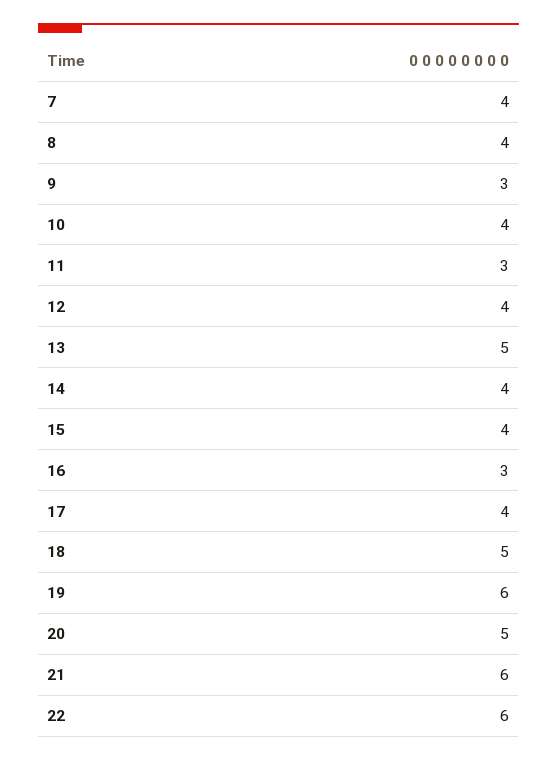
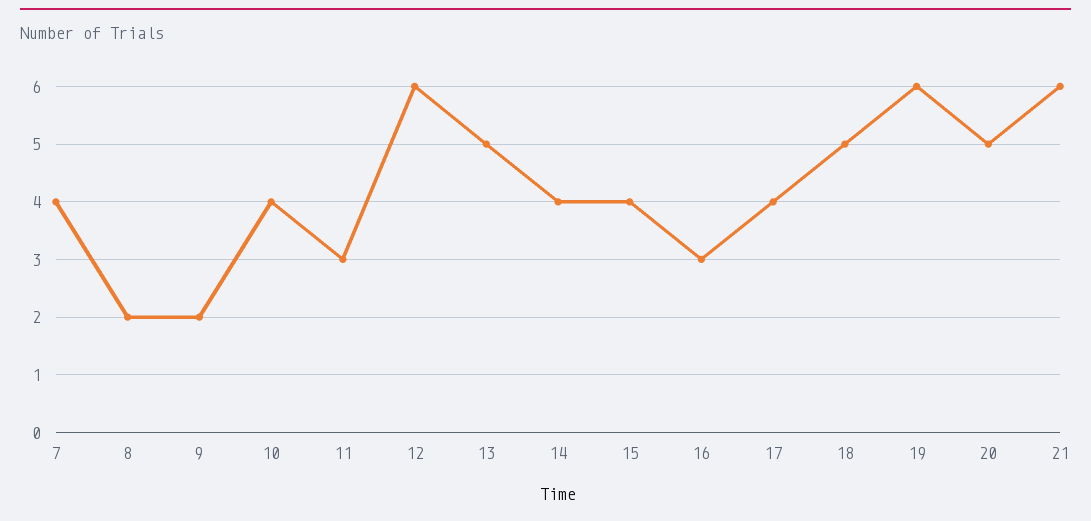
  {
    "7": 4,
-   "8": 4,
+   "8": 2,
-   "9": 3,
+   "9": 2,
    "10": 4,
    "11": 3,
-   "12": 4,
+   "12": 6,
    "13": 5,
    "14": 4,
    "15": 4,
    "16": 3,
    "17": 4,
    "18": 5,
    "19": 6,
    "20": 5,
-   "21": 6,
+   "21": 6
-   "22": 6
  }

